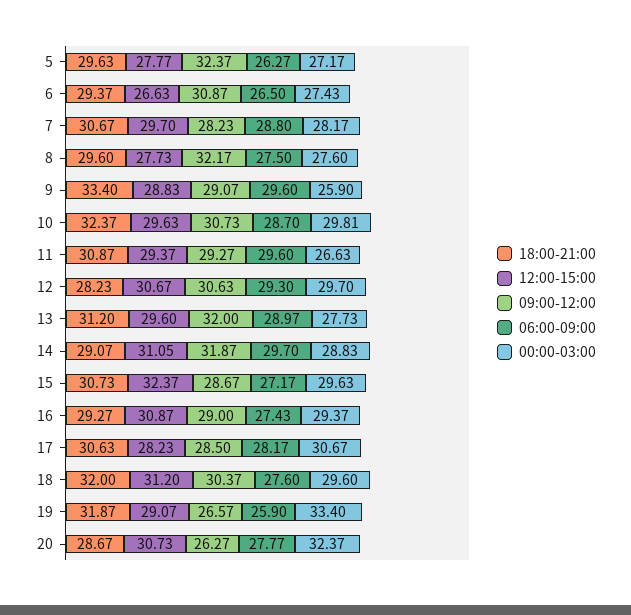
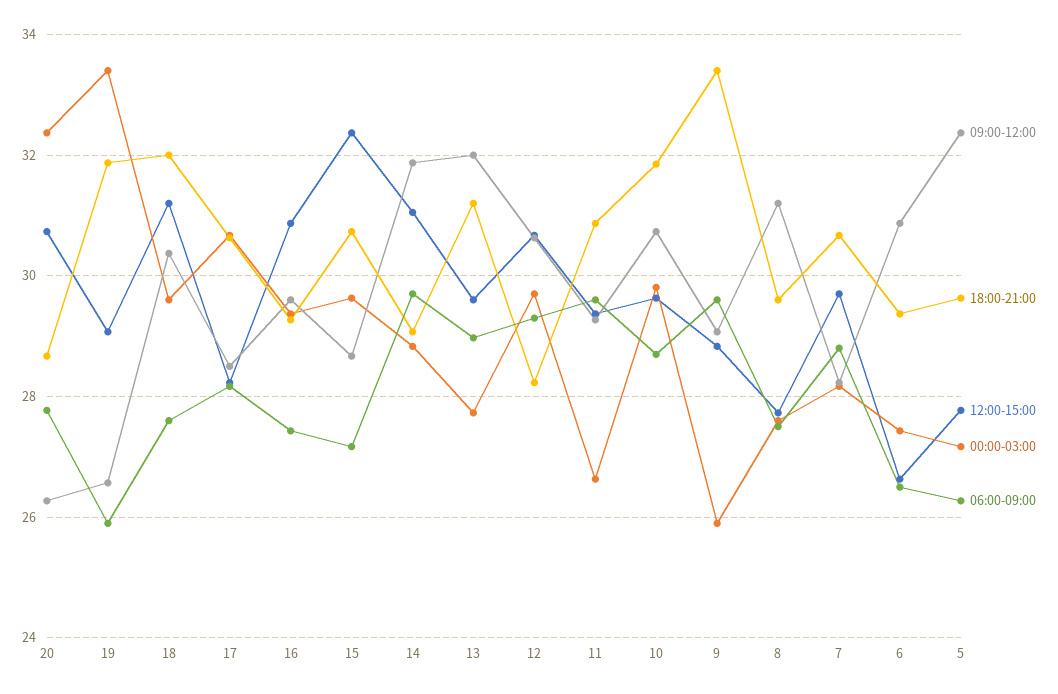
  {
    "18:00-21:00": {
      "5": 29.63,
      "6": 29.37,
      "7": 30.67,
      "8": 29.6,
      "9": 33.4,
-     "10": 32.37,
+     "10": 31.8,
      "11": 30.87,
      "12": 28.23,
      "13": 31.2,
      "14": 29.07,
      "15": 30.73,
      "16": 29.27,
      "17": 30.63,
      "18": 32,
      "19": 31.87,
      "20": 28.67
    },
    "12:00-15:00": {
      "5": 27.77,
      "6": 26.63,
      "7": 29.7,
      "8": 27.73,
      "9": 28.83,
      "10": 29.63,
      "11": 29.37,
      "12": 30.67,
      "13": 29.6,
      "14": 31.05,
      "15": 32.37,
      "16": 30.87,
      "17": 28.23,
      "18": 31.2,
      "19": 29.07,
      "20": 30.73
    },
    "09:00-12:00": {
      "5": 32.37,
      "6": 30.87,
      "7": 28.23,
-     "8": 32.17,
+     "8": 31.2,
      "9": 29.07,
      "10": 30.73,
      "11": 29.27,
      "12": 30.63,
      "13": 32,
      "14": 31.87,
      "15": 28.67,
-     "16": 29,
+     "16": 29.6,
      "17": 28.5,
      "18": 30.37,
      "19": 26.57,
      "20": 26.27
    },
    "06:00-09:00": {
      "5": 26.27,
      "6": 26.5,
      "7": 28.8,
      "8": 27.5,
      "9": 29.6,
      "10": 28.7,
      "11": 29.6,
      "12": 29.3,
      "13": 28.97,
      "14": 29.7,
      "15": 27.17,
      "16": 27.43,
      "17": 28.17,
      "18": 27.6,
      "19": 25.9,
      "20": 27.77
    },
    "00:00-03:00": {
      "5": 27.17,
      "6": 27.43,
      "7": 28.17,
      "8": 27.6,
      "9": 25.9,
      "10": 29.81,
      "11": 26.63,
      "12": 29.7,
      "13": 27.73,
      "14": 28.83,
      "15": 29.63,
      "16": 29.37,
      "17": 30.67,
      "18": 29.6,
      "19": 33.4,
      "20": 32.37
    }
  }

